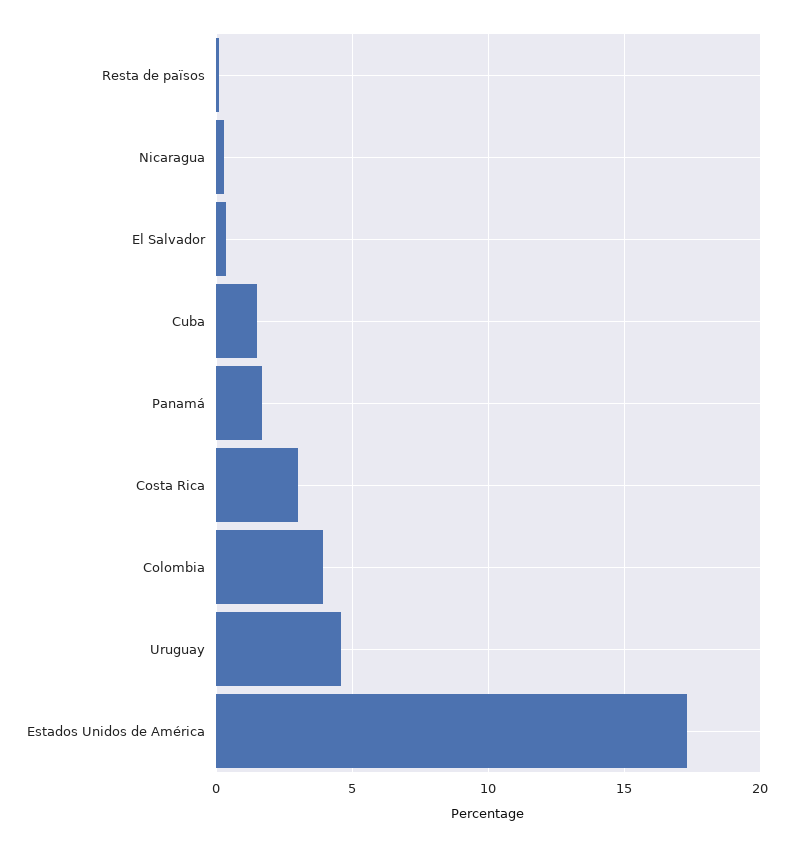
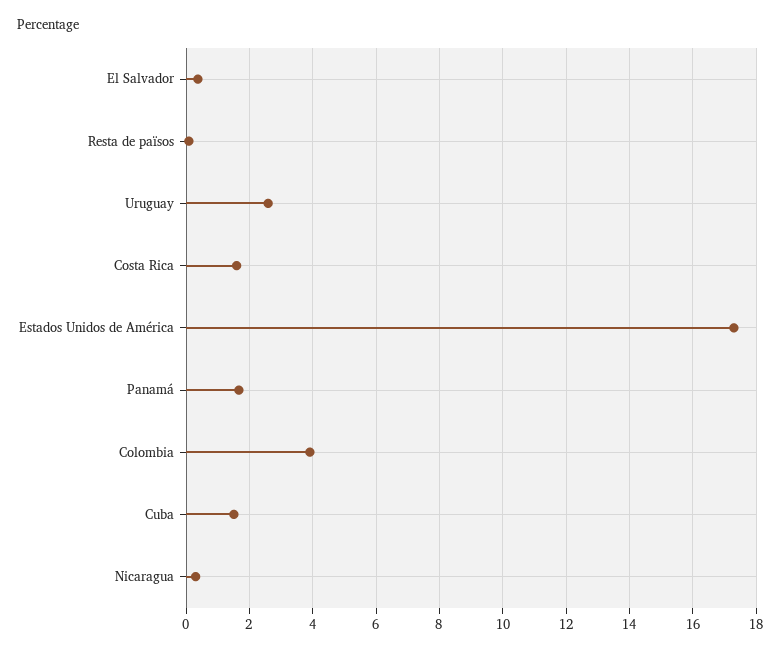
  {
    "Resta de països": 0,
    "Nicaragua": 0.4,
    "El Salvador": 0.4,
    "Cuba": 1.6,
    "Panamá": 1.6,
-   "Costa Rica": 3,
+   "Costa Rica": 1.6,
    "Colombia": 4,
-   "Uruguay": 4.5,
+   "Uruguay": 2.6,
    "Estados Unidos de América": 17.4
  }

